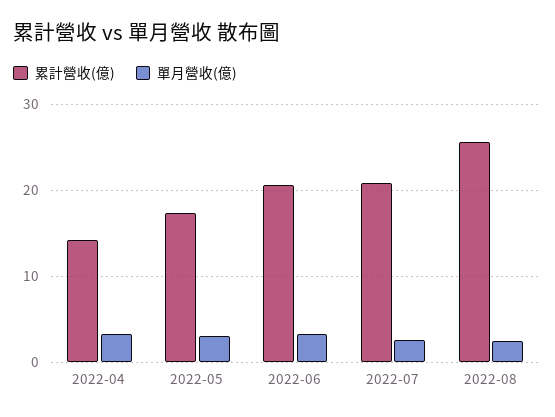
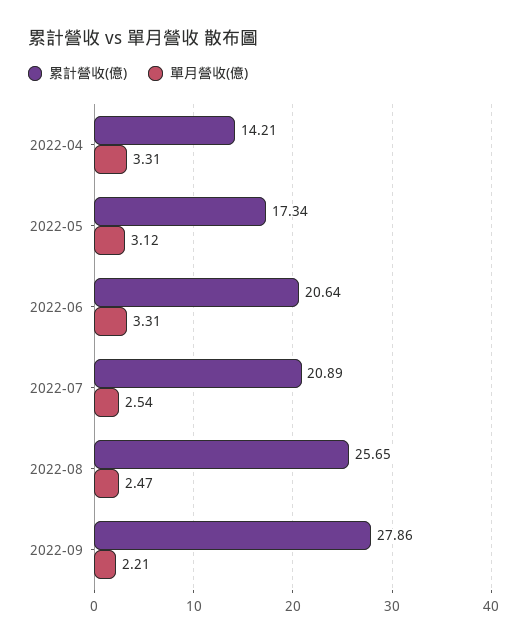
  {
    "累計營收(億)": {
      "2022-04": 14.21,
      "2022-05": 17.34,
      "2022-06": 20.64,
      "2022-07": 20.89,
-     "2022-08": 25.65
+     "2022-08": 25.65,
+     "2022-09": 27.86
    },
    "單月營收(億)": {
      "2022-04": 3.31,
      "2022-05": 3.12,
      "2022-06": 3.31,
      "2022-07": 2.54,
-     "2022-08": 2.47
+     "2022-08": 2.47,
+     "2022-09": 2.21
    }
  }

